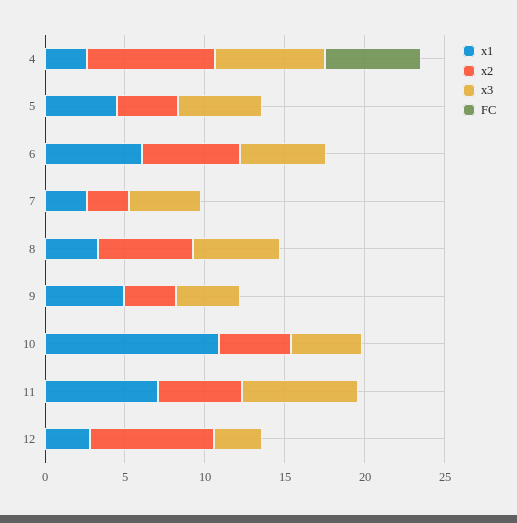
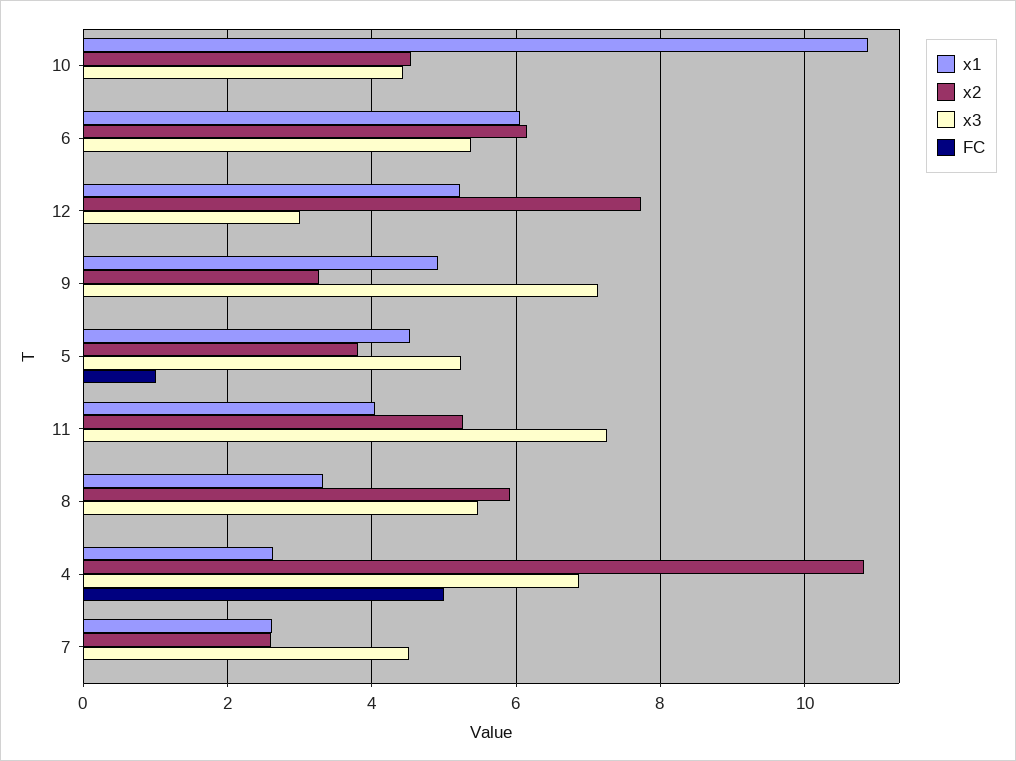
  {
    "x1": {
      "4": 2.6,
      "5": 4.6,
      "6": 6,
      "7": 2.6,
      "8": 3.4,
      "9": 5,
      "10": 10.8,
-     "11": 7,
+     "11": 4,
-     "12": 3
+     "12": 5.2
    },
    "x2": {
-     "4": 8,
+     "4": 10.8,
      "5": 3.8,
      "6": 6.2,
      "7": 2.6,
      "8": 6,
      "9": 3.2,
      "10": 4.6,
      "11": 5.2,
      "12": 7.8
    },
    "x3": {
      "4": 6.8,
      "5": 5.2,
      "6": 5.4,
      "7": 4.6,
      "8": 5.4,
-     "9": 4,
+     "9": 7.2,
      "10": 4.4,
      "11": 7.2,
      "12": 3
    },
    "FC": {
-     "4": 6,
+     "4": 5,
-     "5": 0,
+     "5": 1,
      "6": 0,
      "7": 0,
      "8": 0,
      "9": 0,
      "10": 0,
      "11": 0,
      "12": 0
    }
  }

